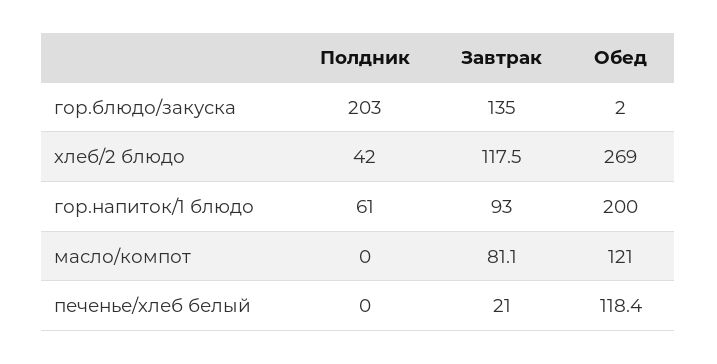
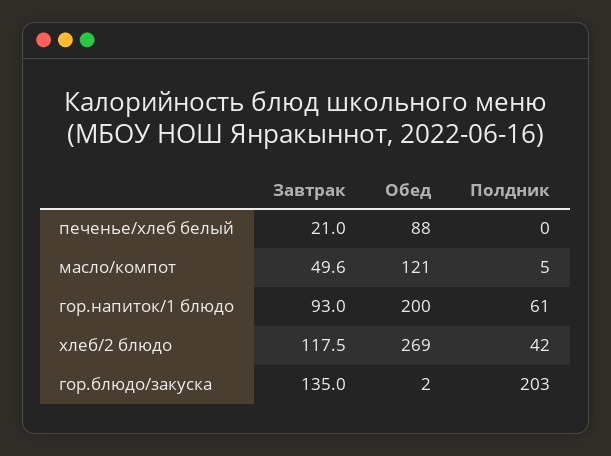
  {
    "Полдник": {
      "гор.блюдо/закуска": 203,
      "хлеб/2 блюдо": 42,
      "гор.напиток/1 блюдо": 61,
-     "масло/компот": 0,
+     "масло/компот": 5,
      "печенье/хлеб белый": 0
    },
    "Завтрак": {
      "гор.блюдо/закуска": 135,
      "хлеб/2 блюдо": 117.5,
      "гор.напиток/1 блюдо": 93,
-     "масло/компот": 81.1,
+     "масло/компот": 49.6,
      "печенье/хлеб белый": 21
    },
    "Обед": {
      "гор.блюдо/закуска": 2,
      "хлеб/2 блюдо": 269,
      "гор.напиток/1 блюдо": 200,
      "масло/компот": 121,
-     "печенье/хлеб белый": 118.4
+     "печенье/хлеб белый": 88
    }
  }

